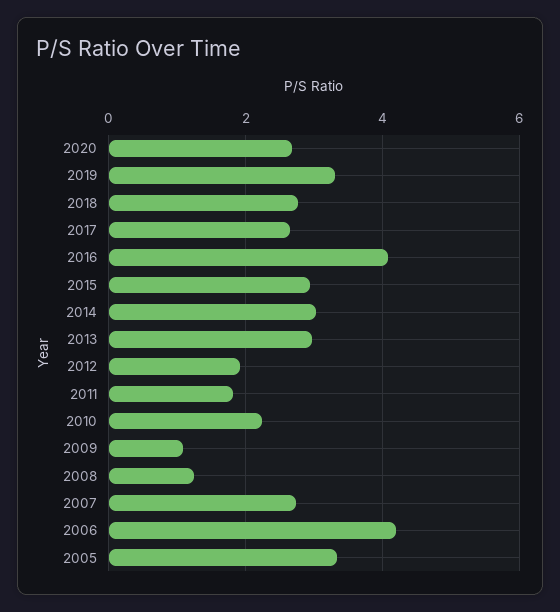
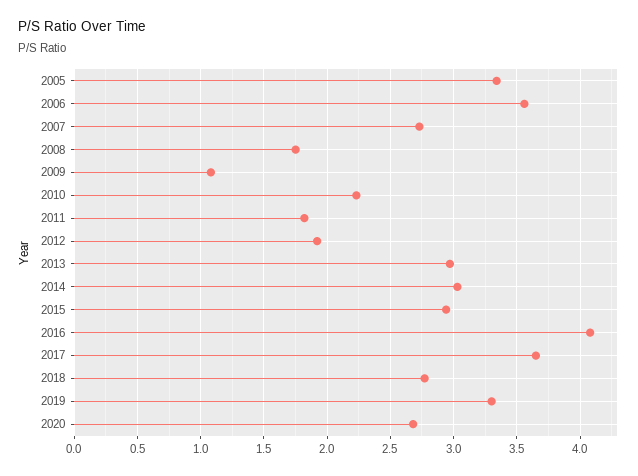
  {
    "2020": 2.7,
    "2019": 3.3,
    "2018": 2.75,
-   "2017": 2.6,
+   "2017": 3.65,
    "2016": 4.1,
    "2015": 2.95,
    "2014": 3.05,
    "2013": 2.95,
    "2012": 1.9,
    "2011": 1.8,
    "2010": 2.25,
    "2009": 1.1,
-   "2008": 1.2,
+   "2008": 1.75,
    "2007": 2.75,
-   "2006": 4.2,
+   "2006": 3.55,
    "2005": 3.35
  }

